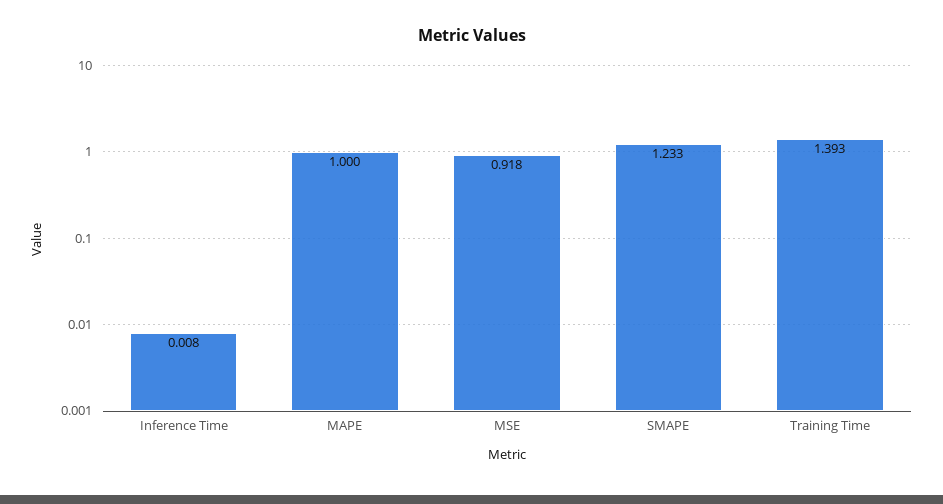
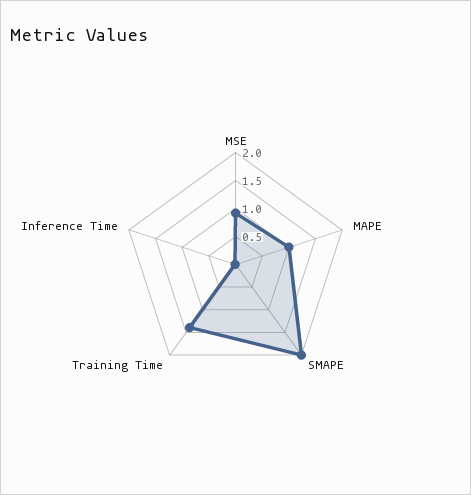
  {
    "Inference Time": 0.008,
    "MAPE": 1,
    "MSE": 0.918,
-   "SMAPE": 1.233,
+   "SMAPE": 2,
    "Training Time": 1.393
  }

